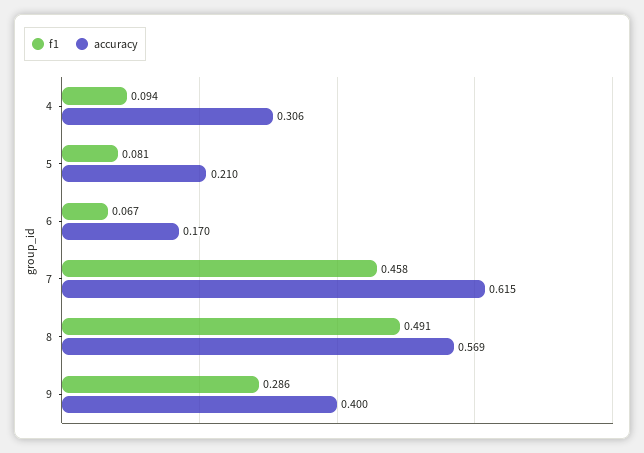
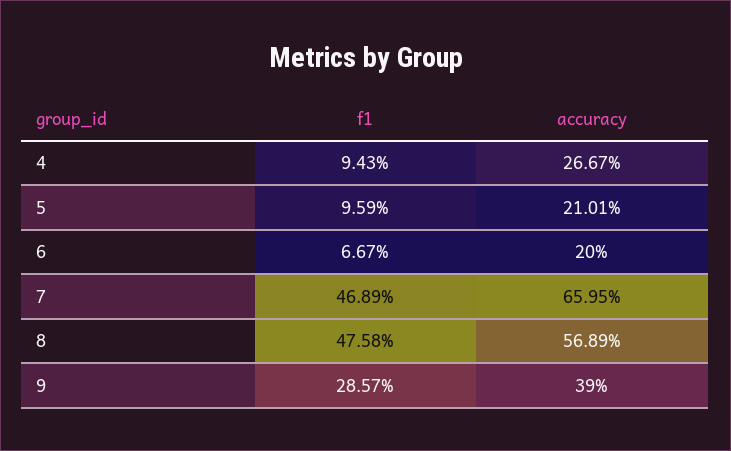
  {
    "f1": {
      "4": 0.0943,
-     "5": 0.081,
+     "5": 0.0959,
      "6": 0.0667,
-     "7": 0.458,
+     "7": 0.4689,
-     "8": 0.491,
+     "8": 0.4758,
      "9": 0.2857
    },
    "accuracy": {
-     "4": 0.306,
+     "4": 0.2667,
      "5": 0.2101,
-     "6": 0.17,
+     "6": 0.2,
-     "7": 0.615,
+     "7": 0.6595,
      "8": 0.5689,
-     "9": 0.4
+     "9": 0.39
    }
  }

